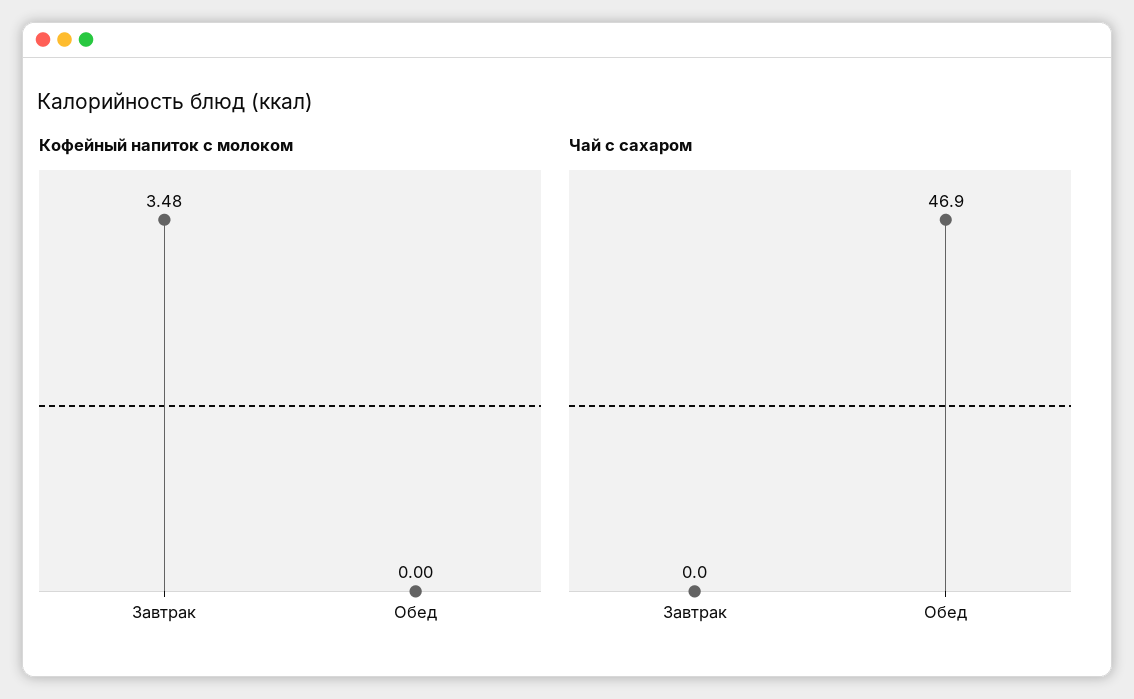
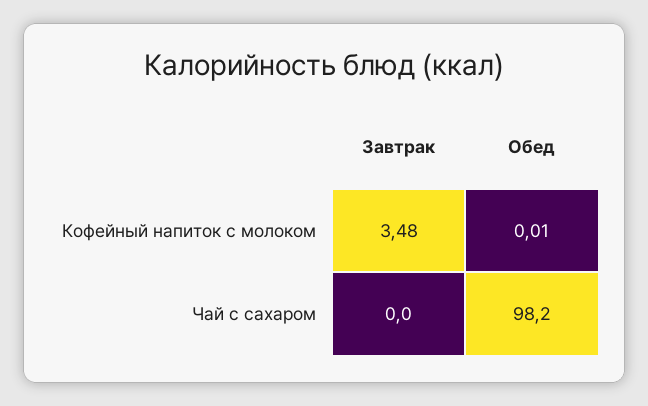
  {
    "Кофейный напиток с молоком": {
      "Завтрак": 3.48,
-     "Обед": 0
+     "Обед": 0.01
    },
    "Чай с сахаром": {
      "Завтрак": 0,
-     "Обед": 46.9
+     "Обед": 98.2
    }
  }

